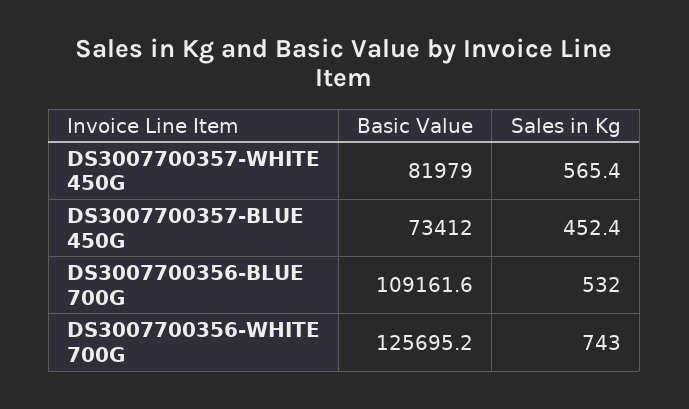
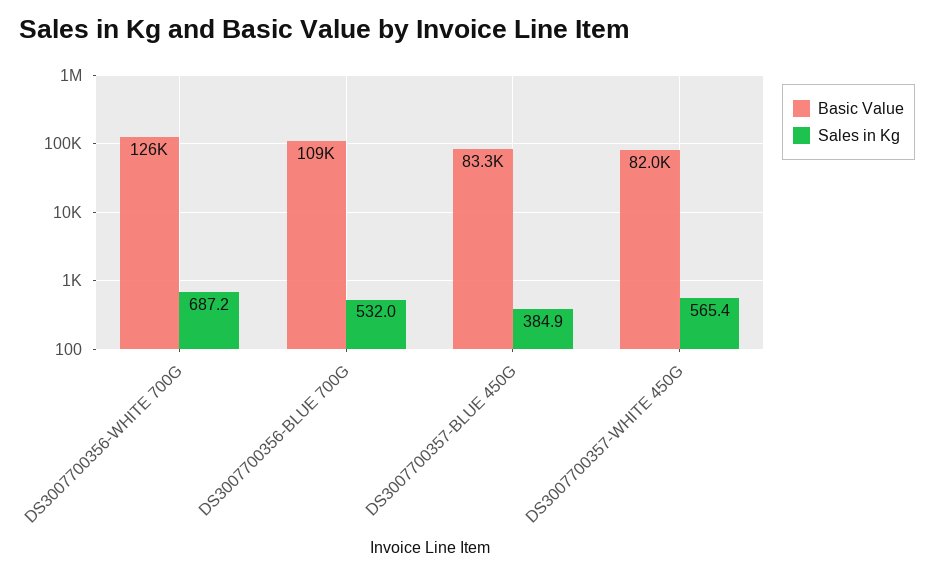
  {
    "Basic Value": {
      "DS3007700357-WHITE 450G": 81979,
-     "DS3007700357-BLUE 450G": 73412,
+     "DS3007700357-BLUE 450G": 83300,
      "DS3007700356-BLUE 700G": 109161.6,
      "DS3007700356-WHITE 700G": 125695.2
    },
    "Sales in Kg": {
      "DS3007700357-WHITE 450G": 565.4,
-     "DS3007700357-BLUE 450G": 452.4,
+     "DS3007700357-BLUE 450G": 384.9,
      "DS3007700356-BLUE 700G": 532,
-     "DS3007700356-WHITE 700G": 743
+     "DS3007700356-WHITE 700G": 687.2
    }
  }

